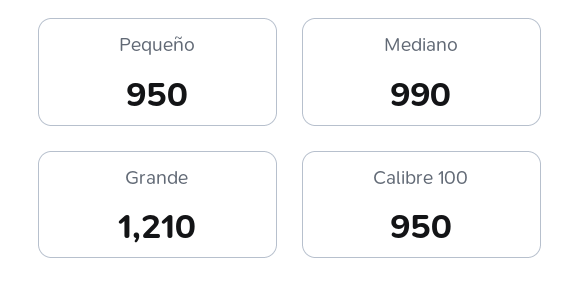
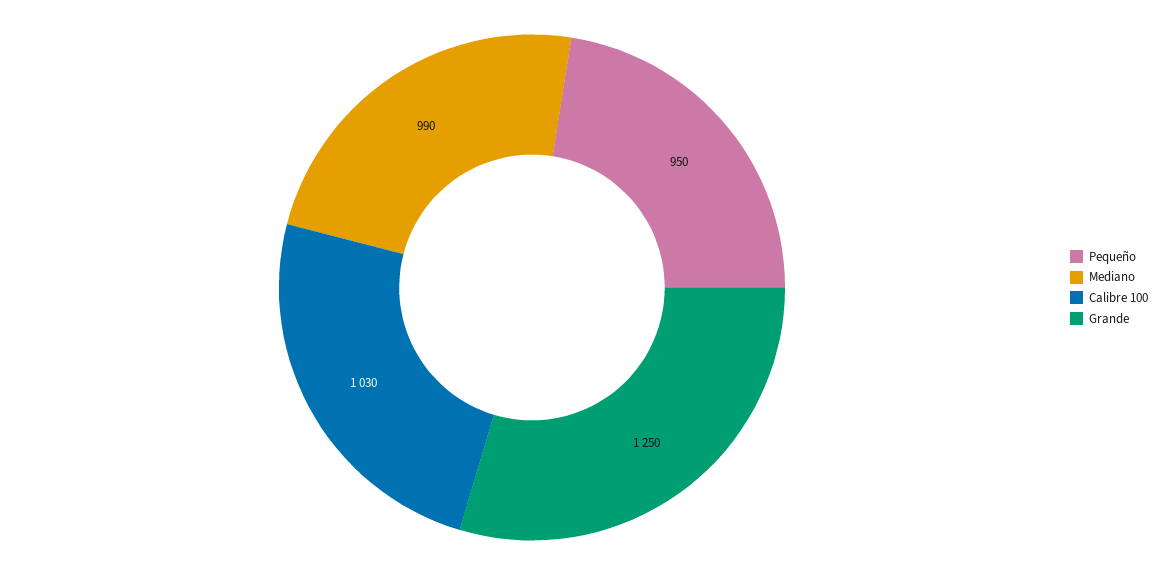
  {
    "Pequeño": 950,
    "Mediano": 990,
-   "Grande": 1210,
+   "Grande": 1250,
-   "Calibre 100": 950
+   "Calibre 100": 1030
  }

